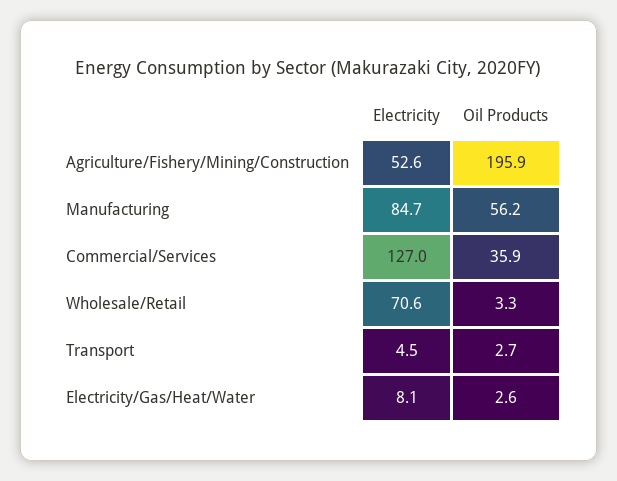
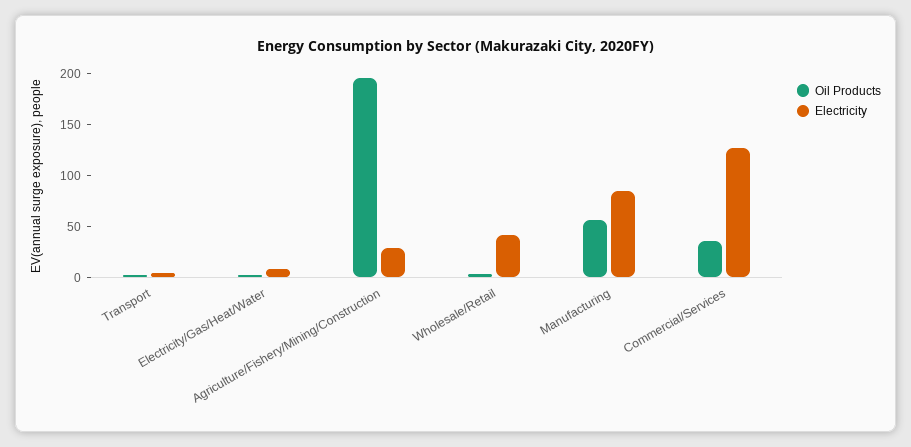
  {
    "Electricity": {
-     "Agriculture/Fishery/Mining/Construction": 52.6,
+     "Agriculture/Fishery/Mining/Construction": 30,
      "Manufacturing": 84.7,
      "Commercial/Services": 127,
-     "Wholesale/Retail": 70.6,
+     "Wholesale/Retail": 40,
      "Transport": 4.5,
      "Electricity/Gas/Heat/Water": 8.1
    },
    "Oil Products": {
      "Agriculture/Fishery/Mining/Construction": 195.9,
      "Manufacturing": 56.2,
      "Commercial/Services": 35.9,
      "Wholesale/Retail": 3.3,
      "Transport": 2.7,
      "Electricity/Gas/Heat/Water": 2.6
    }
  }

